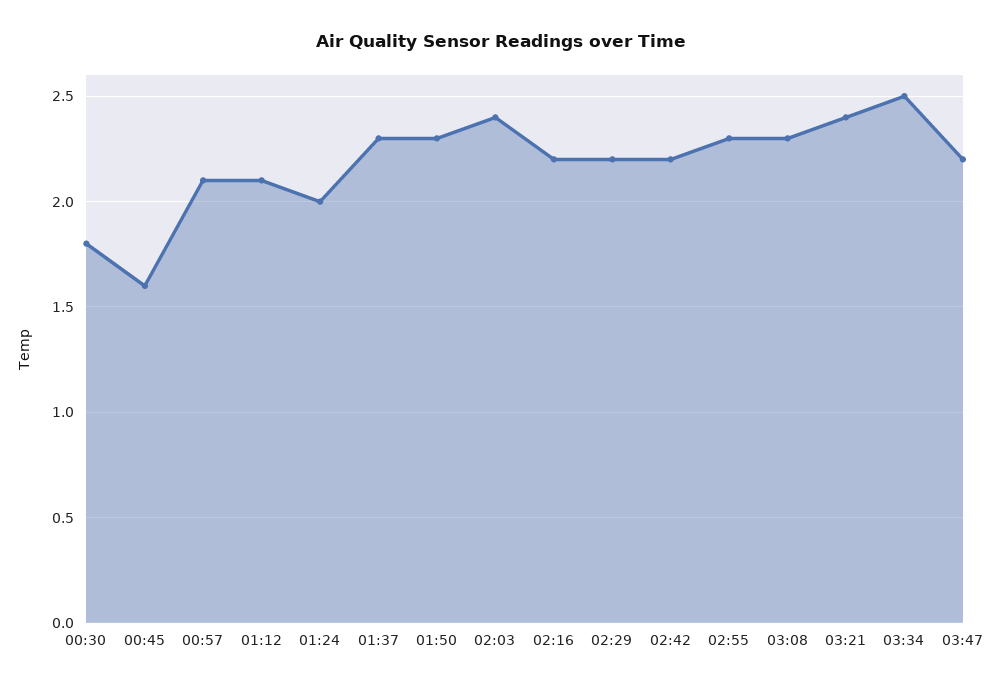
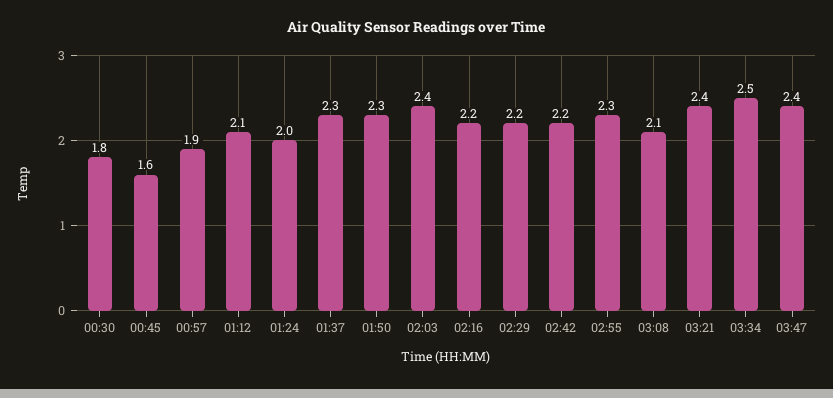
  {
    "00:30": 1.8,
    "00:45": 1.6,
-   "00:57": 2.1,
+   "00:57": 1.9,
    "01:12": 2.1,
    "01:24": 2,
    "01:37": 2.3,
    "01:50": 2.3,
    "02:03": 2.4,
    "02:16": 2.2,
    "02:29": 2.2,
    "02:42": 2.2,
    "02:55": 2.3,
-   "03:08": 2.3,
+   "03:08": 2.1,
    "03:21": 2.4,
    "03:34": 2.5,
-   "03:47": 2.2
+   "03:47": 2.4
  }

